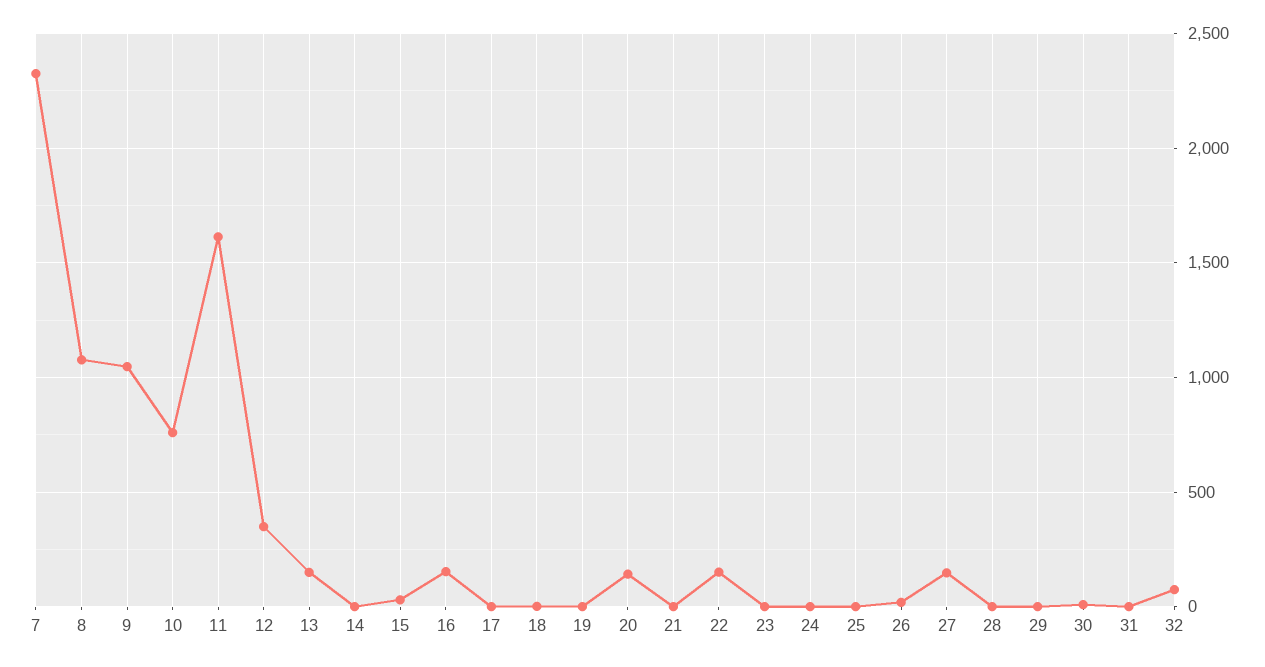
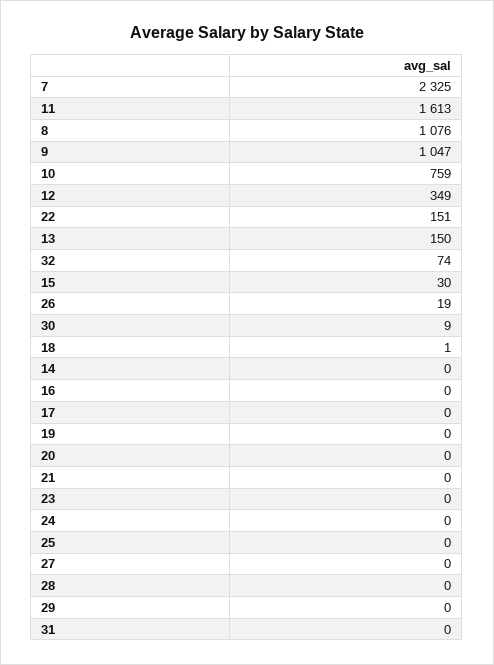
  {
    "7": 2325,
    "8": 1076,
    "9": 1047,
    "10": 759,
    "11": 1613,
    "12": 349,
    "13": 150,
    "14": 0,
    "15": 30,
-   "16": 150,
+   "16": 0,
    "17": 0,
    "18": 1,
    "19": 0,
-   "20": 150,
+   "20": 0,
    "21": 0,
    "22": 151,
    "23": 0,
    "24": 0,
    "25": 0,
    "26": 19,
-   "27": 150,
+   "27": 0,
    "28": 0,
    "29": 0,
    "30": 9,
    "31": 0,
    "32": 74
  }

